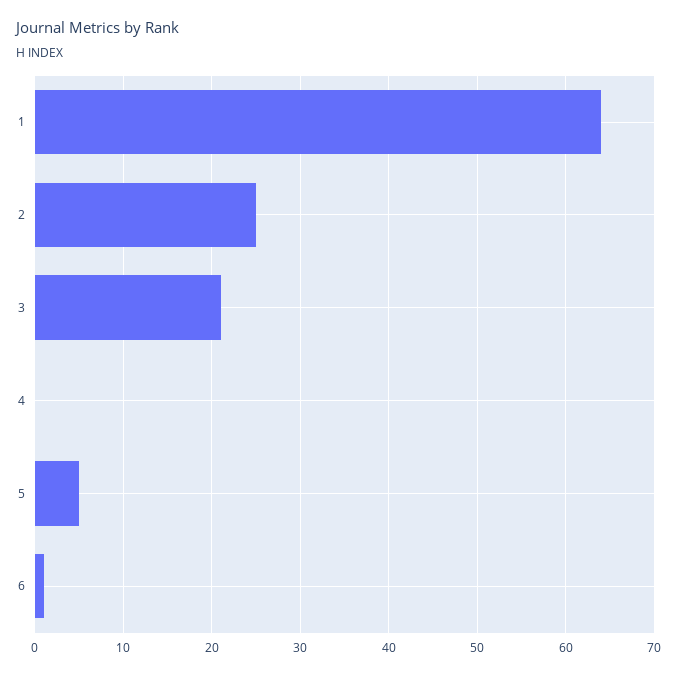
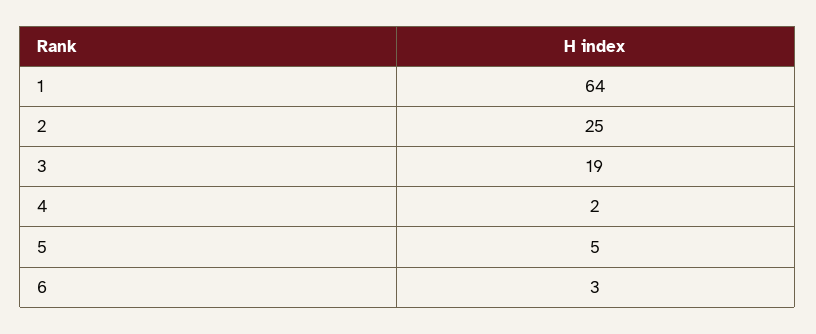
  {
    "1": 64,
    "2": 25,
-   "3": 21,
+   "3": 19,
-   "4": 0,
+   "4": 2,
    "5": 5,
-   "6": 1
+   "6": 3
  }

